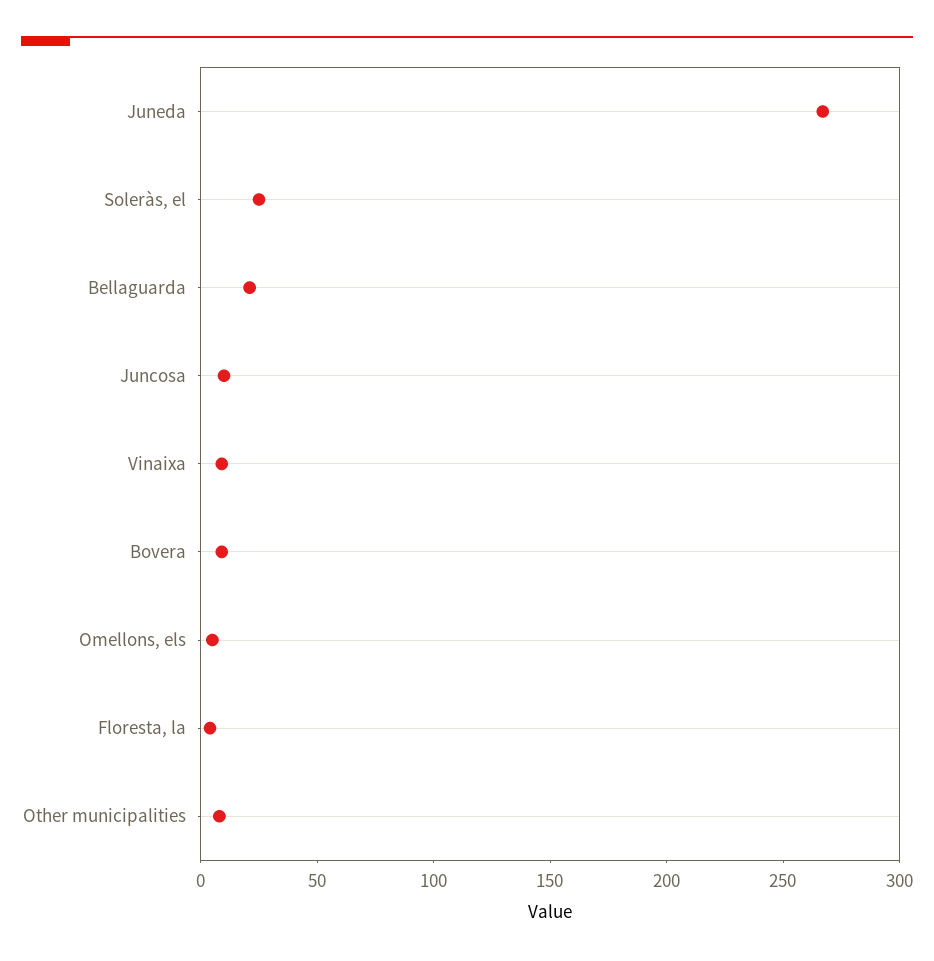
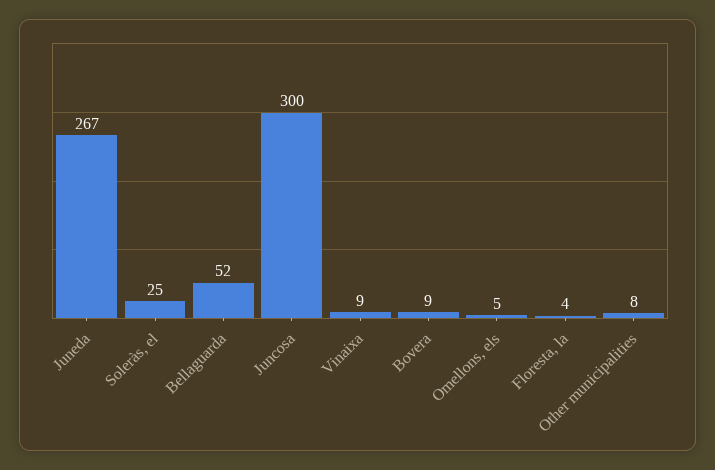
  {
    "Juneda": 267,
    "Soleràs, el": 25,
-   "Bellaguarda": 20,
+   "Bellaguarda": 52,
-   "Juncosa": 10,
+   "Juncosa": 300,
    "Vinaixa": 9,
    "Bovera": 9,
    "Omellons, els": 5,
    "Floresta, la": 4,
    "Other municipalities": 8
  }

